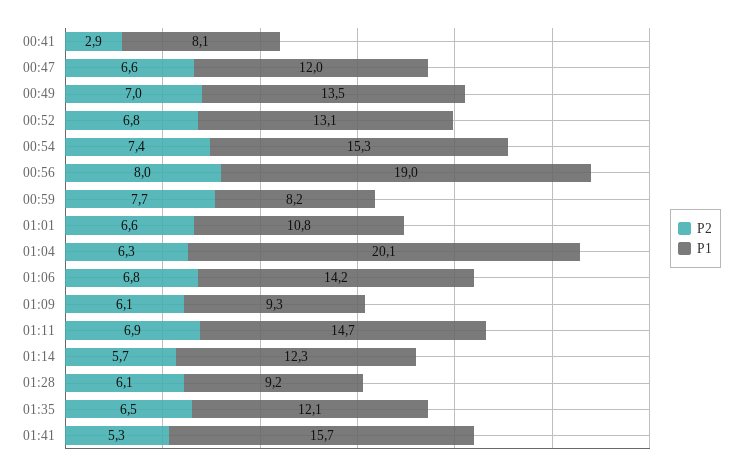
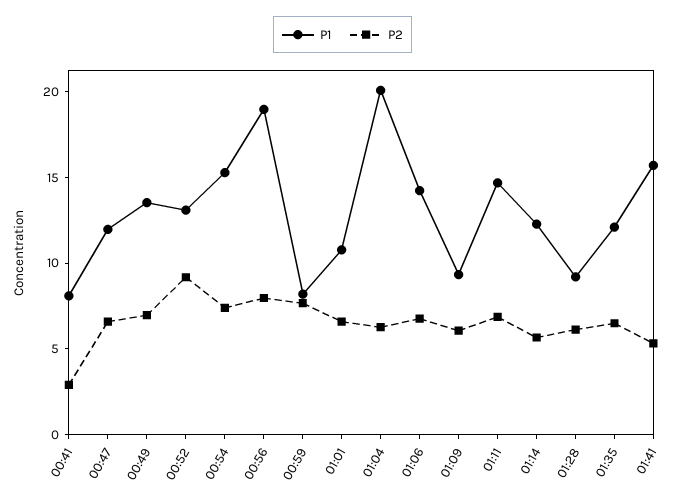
  {
    "P2": {
      "00:41": 2.9,
      "00:47": 6.6,
      "00:49": 7,
-     "00:52": 6.8,
+     "00:52": 9,
      "00:54": 7.4,
      "00:56": 8,
      "00:59": 7.7,
      "01:01": 6.6,
      "01:04": 6.3,
      "01:06": 6.8,
      "01:09": 6.1,
      "01:11": 6.9,
      "01:14": 5.7,
      "01:28": 6.1,
      "01:35": 6.5,
      "01:41": 5.3
    },
    "P1": {
      "00:41": 8.1,
      "00:47": 12,
      "00:49": 13.5,
      "00:52": 13.1,
      "00:54": 15.3,
      "00:56": 19,
      "00:59": 8.2,
      "01:01": 10.8,
      "01:04": 20.1,
      "01:06": 14.2,
      "01:09": 9.3,
      "01:11": 14.7,
      "01:14": 12.3,
      "01:28": 9.2,
      "01:35": 12.1,
      "01:41": 15.7
    }
  }

